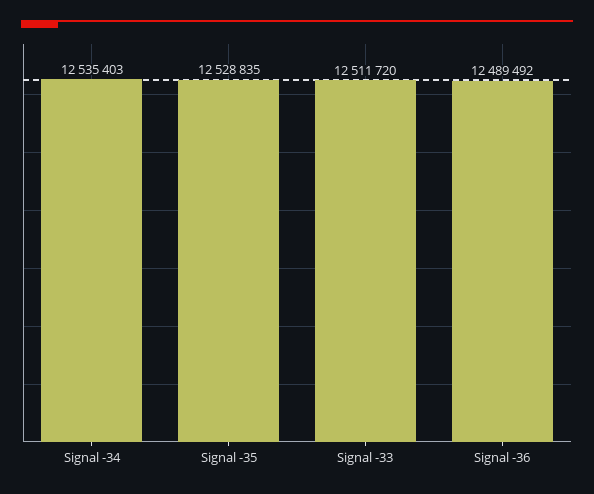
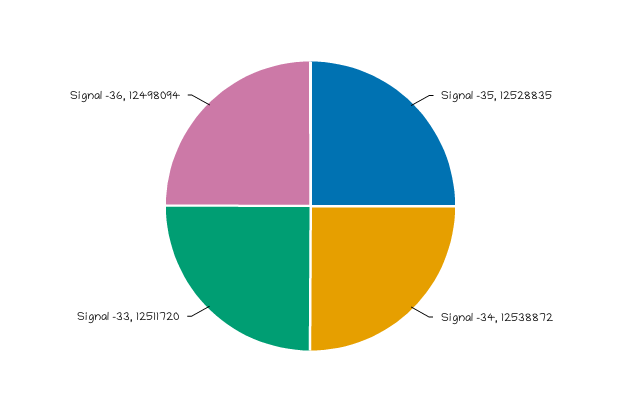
  {
-   "Signal -34": 12535403,
+   "Signal -34": 12538872,
    "Signal -35": 12528835,
    "Signal -33": 12511720,
-   "Signal -36": 12489492
+   "Signal -36": 12498094
  }

